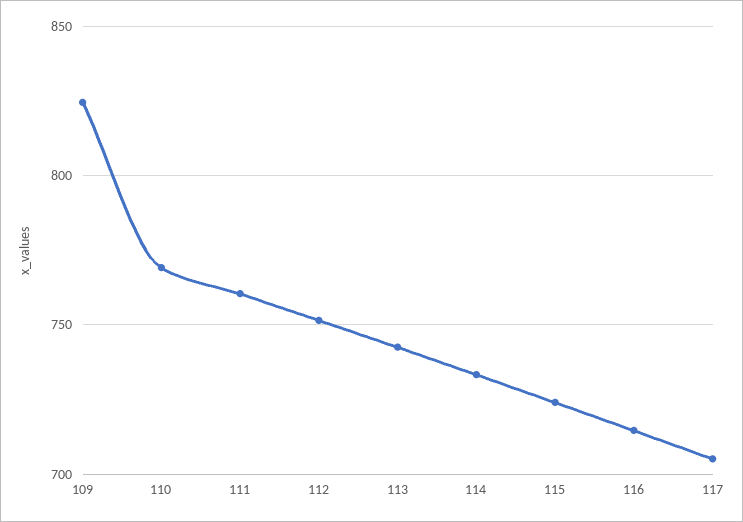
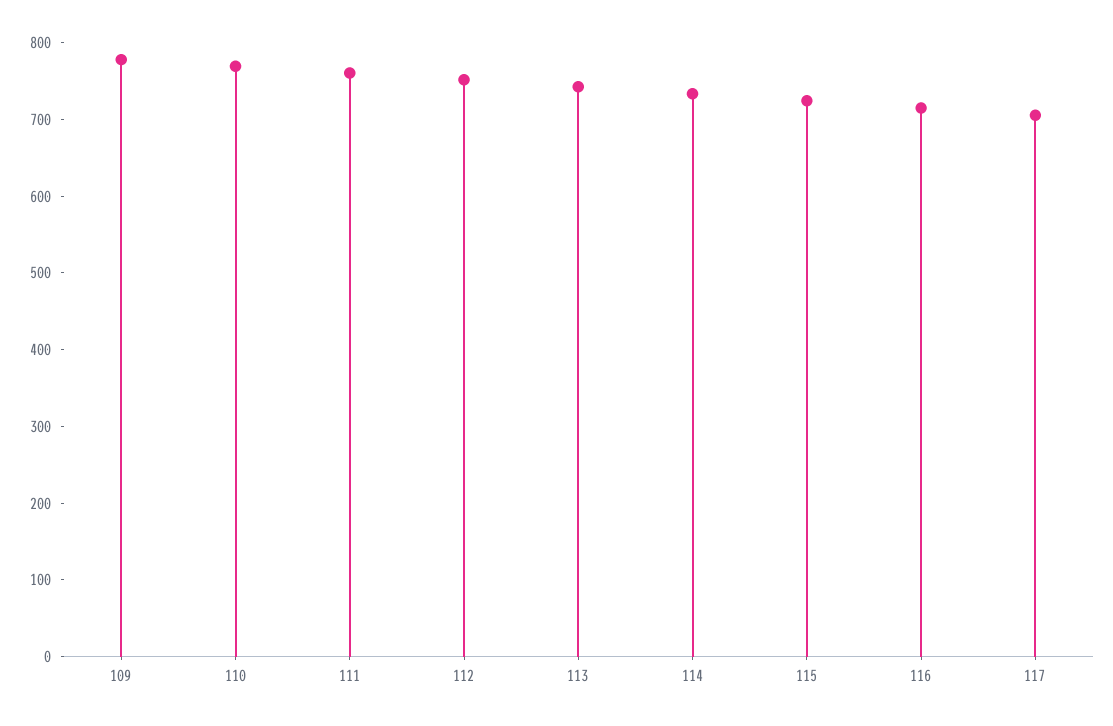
  {
-   "109": 825,
+   "109": 780,
    "110": 770,
    "111": 760,
    "112": 750,
    "113": 745,
    "114": 735,
    "115": 725,
    "116": 715,
    "117": 705
  }

